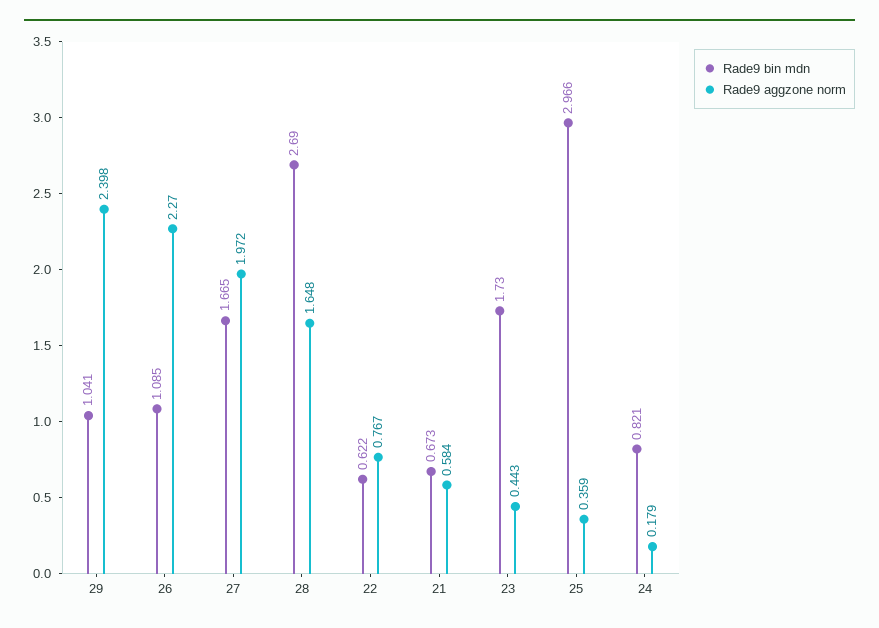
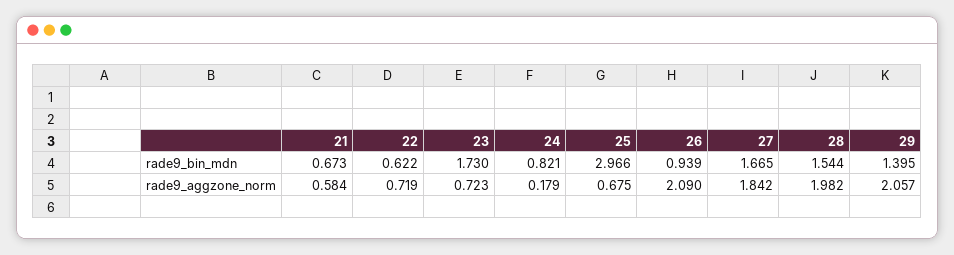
  {
    "Rade9 bin mdn": {
-     "29": 1.041,
+     "29": 1.395,
-     "26": 1.085,
+     "26": 0.939,
      "27": 1.665,
-     "28": 2.69,
+     "28": 1.544,
      "22": 0.622,
      "21": 0.673,
      "23": 1.73,
      "25": 2.966,
      "24": 0.821
    },
    "Rade9 aggzone norm": {
-     "29": 2.398,
+     "29": 2.057,
-     "26": 2.27,
+     "26": 2.09,
-     "27": 1.972,
+     "27": 1.842,
-     "28": 1.648,
+     "28": 1.982,
-     "22": 0.767,
+     "22": 0.719,
      "21": 0.584,
-     "23": 0.443,
+     "23": 0.723,
-     "25": 0.359,
+     "25": 0.675,
      "24": 0.179
    }
  }

